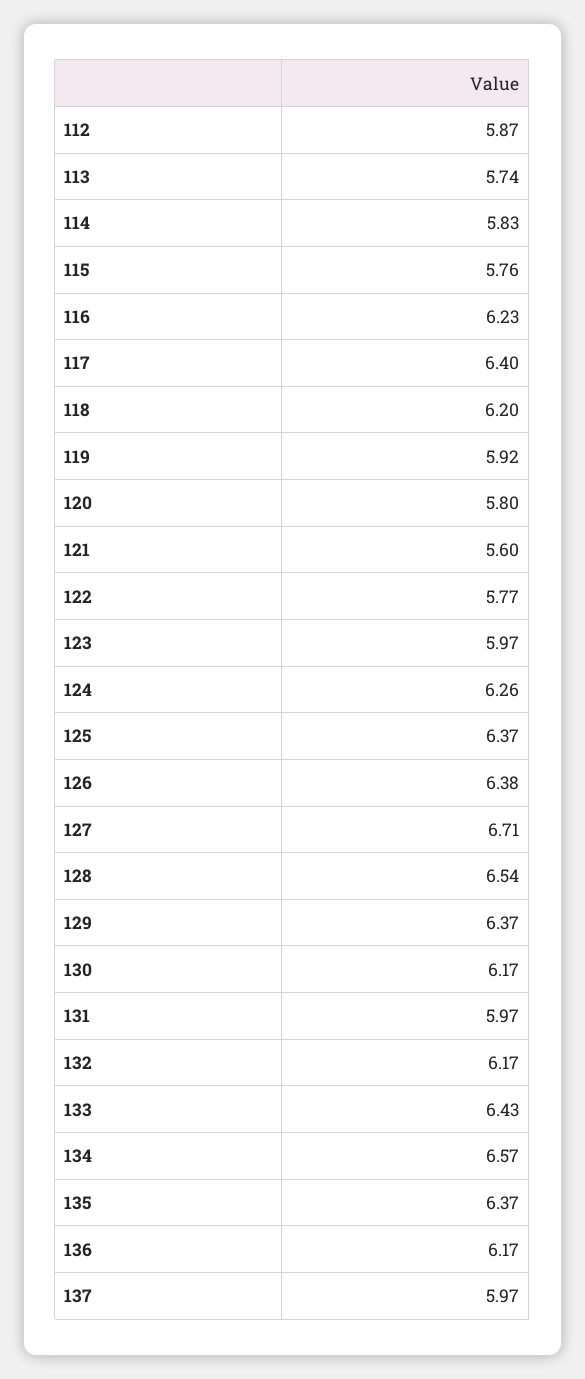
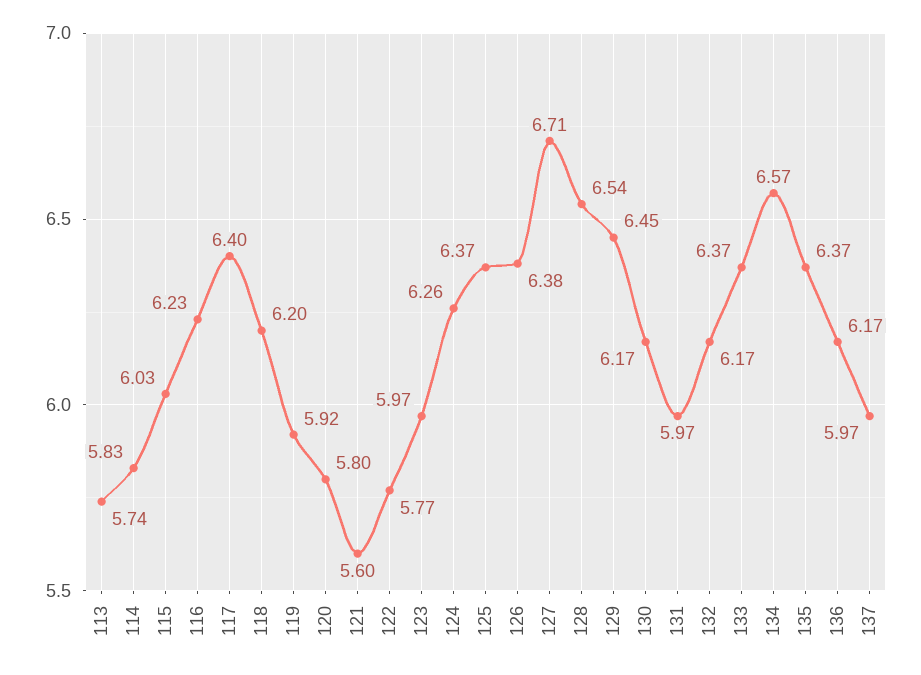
  {
-   "112": 5.87,
    "113": 5.74,
    "114": 5.83,
-   "115": 5.76,
+   "115": 6.03,
    "116": 6.23,
    "117": 6.4,
    "118": 6.2,
    "119": 5.92,
    "120": 5.8,
    "121": 5.6,
    "122": 5.77,
    "123": 5.97,
    "124": 6.26,
    "125": 6.37,
    "126": 6.38,
    "127": 6.71,
    "128": 6.54,
-   "129": 6.37,
+   "129": 6.45,
    "130": 6.17,
    "131": 5.97,
    "132": 6.17,
-   "133": 6.43,
+   "133": 6.37,
    "134": 6.57,
    "135": 6.37,
    "136": 6.17,
    "137": 5.97
  }

